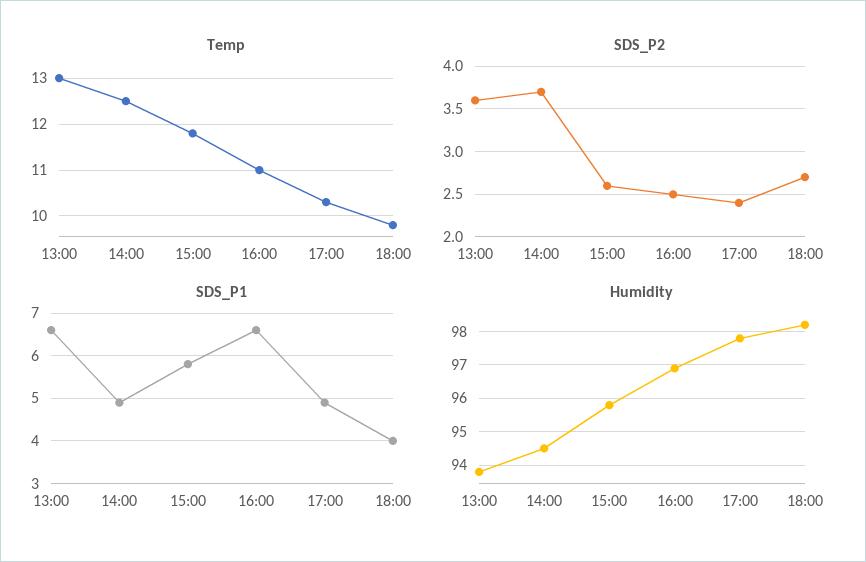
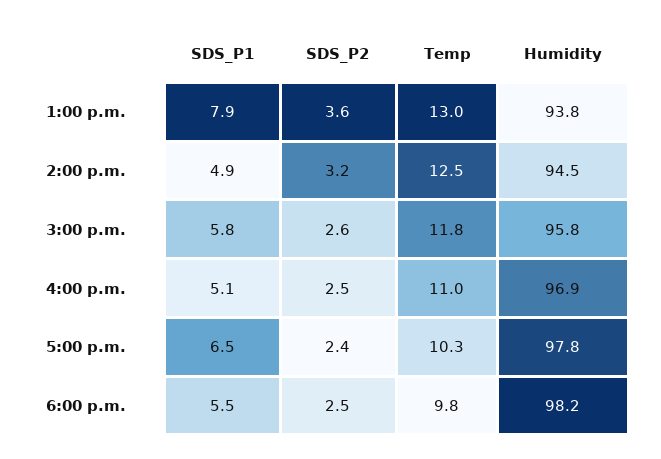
  {
    "Temp": {
      "13:00": 13,
      "14:00": 12.5,
      "15:00": 11.8,
      "16:00": 11,
      "17:00": 10.3,
      "18:00": 9.8
    },
    "SDS_P2": {
      "13:00": 3.6,
-     "14:00": 3.7,
+     "14:00": 3.2,
      "15:00": 2.6,
      "16:00": 2.5,
      "17:00": 2.4,
-     "18:00": 2.7
+     "18:00": 2.5
    },
    "SDS_P1": {
-     "13:00": 6.5,
+     "13:00": 7.9,
      "14:00": 4.9,
      "15:00": 5.8,
-     "16:00": 6.5,
+     "16:00": 5.1,
-     "17:00": 5,
+     "17:00": 6.5,
-     "18:00": 4
+     "18:00": 5.5
    },
    "Humidity": {
      "13:00": 93.8,
      "14:00": 94.5,
      "15:00": 95.8,
      "16:00": 96.9,
      "17:00": 97.8,
      "18:00": 98.2
    }
  }

